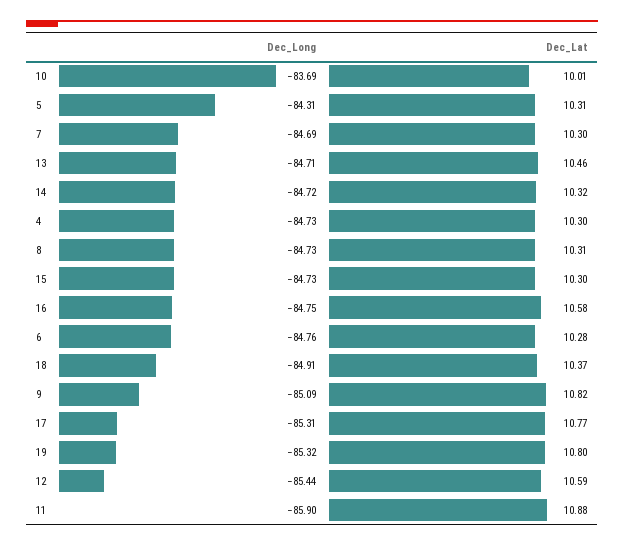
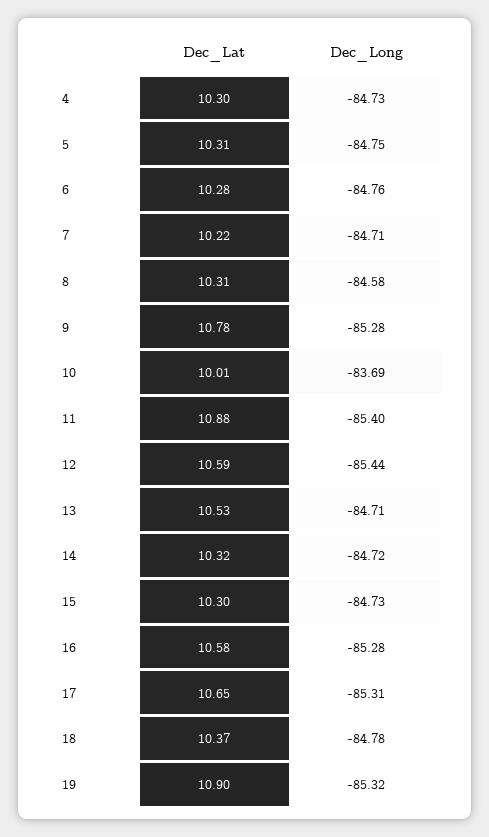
  {
    "Dec_Long": {
      "10": -83.69,
-     "5": -84.31,
+     "5": -84.75,
-     "7": -84.69,
+     "7": -84.71,
      "13": -84.71,
      "14": -84.72,
      "4": -84.73,
-     "8": -84.73,
+     "8": -84.58,
      "15": -84.73,
-     "16": -84.75,
+     "16": -85.28,
      "6": -84.76,
-     "18": -84.91,
+     "18": -84.78,
-     "9": -85.09,
+     "9": -85.28,
      "17": -85.31,
      "19": -85.32,
      "12": -85.44,
-     "11": -85.9
+     "11": -85.4
    },
    "Dec_Lat": {
      "10": 10.01,
      "5": 10.31,
-     "7": 10.3,
+     "7": 10.22,
-     "13": 10.46,
+     "13": 10.53,
      "14": 10.32,
      "4": 10.3,
      "8": 10.31,
      "15": 10.3,
      "16": 10.58,
      "6": 10.28,
      "18": 10.37,
-     "9": 10.82,
+     "9": 10.78,
-     "17": 10.77,
+     "17": 10.65,
-     "19": 10.8,
+     "19": 10.9,
      "12": 10.59,
      "11": 10.88
    }
  }

